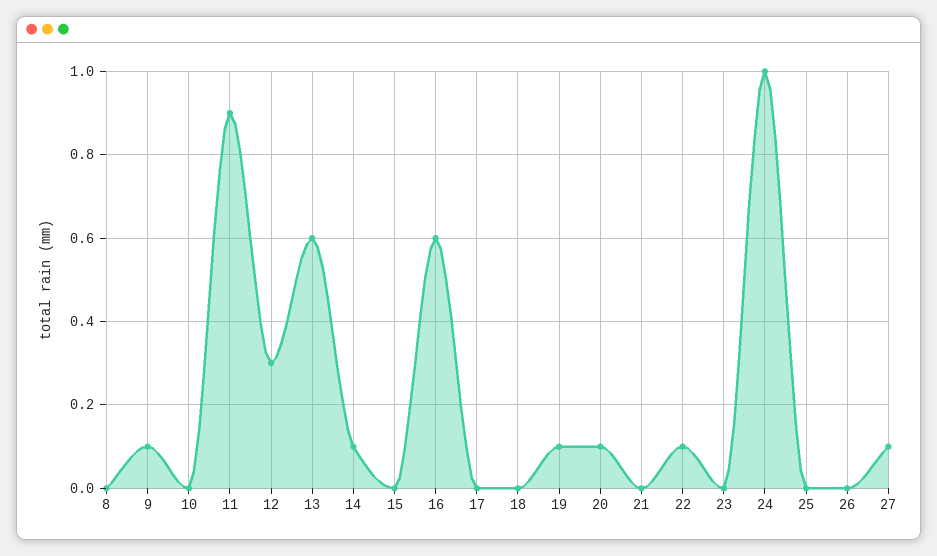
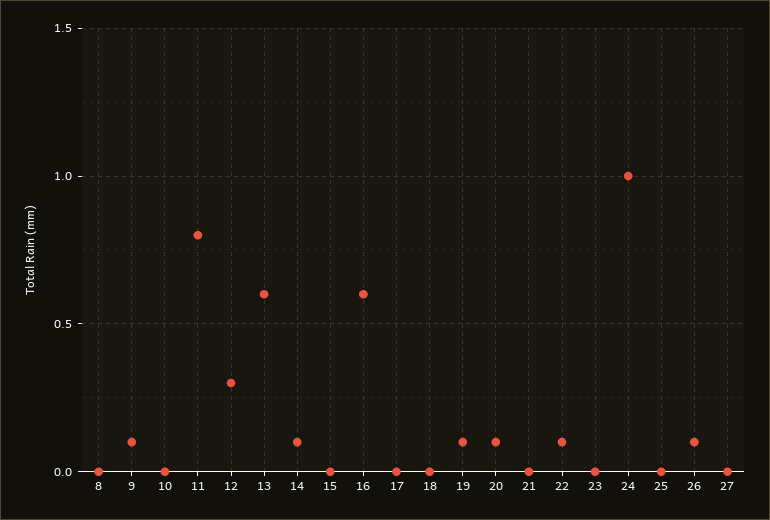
  {
    "8": 0,
    "9": 0.1,
    "10": 0,
-   "11": 0.9,
+   "11": 0.8,
    "12": 0.3,
    "13": 0.6,
    "14": 0.1,
    "15": 0,
    "16": 0.6,
    "17": 0,
    "18": 0,
    "19": 0.1,
    "20": 0.1,
    "21": 0,
    "22": 0.1,
    "23": 0,
    "24": 1,
    "25": 0,
-   "26": 0,
+   "26": 0.1,
-   "27": 0.1
+   "27": 0
  }

